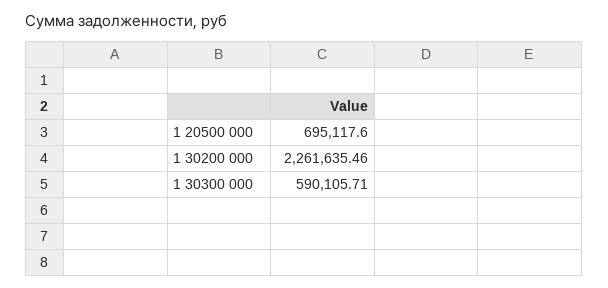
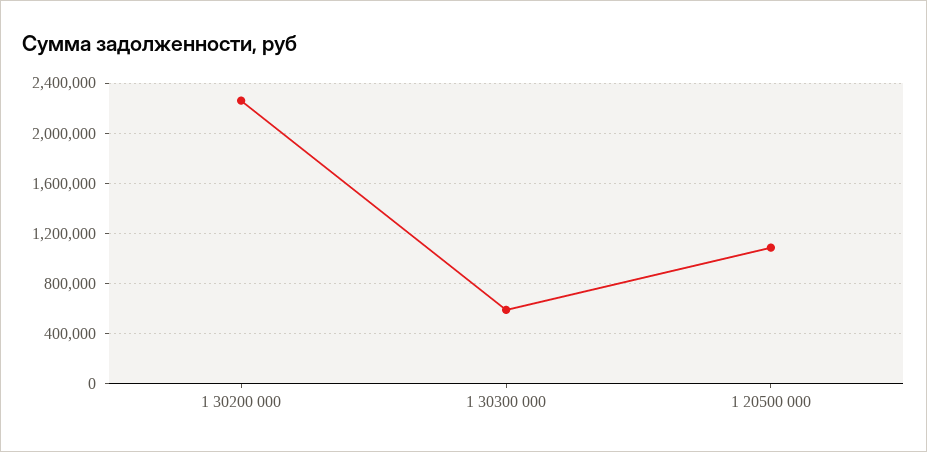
  {
-   "1 20500 000": 695117.6,
+   "1 20500 000": 1100000,
    "1 30200 000": 2261635.46,
    "1 30300 000": 590105.71
  }

